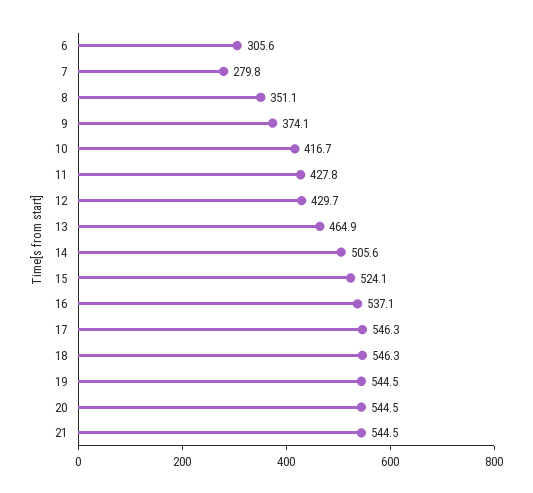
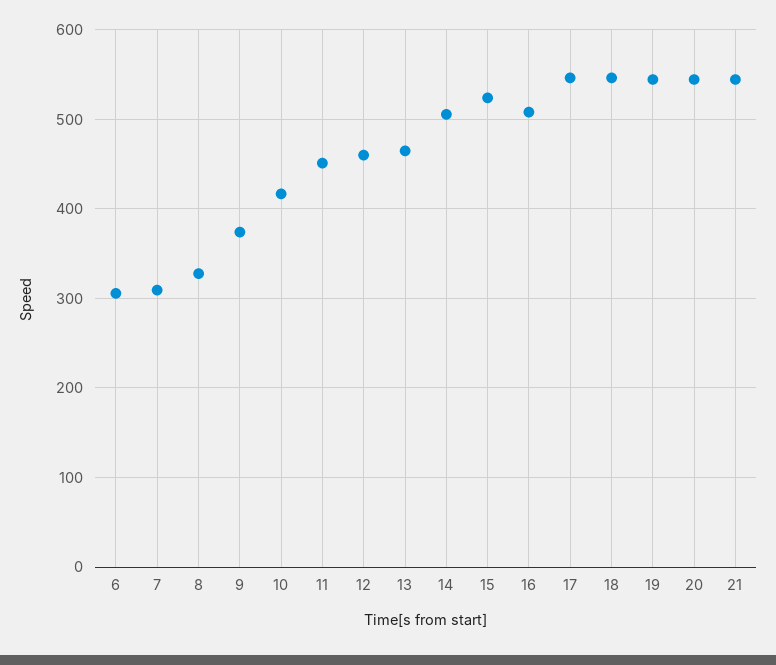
  {
    "6": 305.6,
-   "7": 279.8,
+   "7": 310,
-   "8": 351.1,
+   "8": 330,
    "9": 374.1,
    "10": 416.7,
-   "11": 427.8,
+   "11": 450,
-   "12": 429.7,
+   "12": 460,
    "13": 464.9,
    "14": 505.6,
    "15": 524.1,
-   "16": 537.1,
+   "16": 510,
    "17": 546.3,
    "18": 546.3,
    "19": 544.5,
    "20": 544.5,
    "21": 544.5
  }

